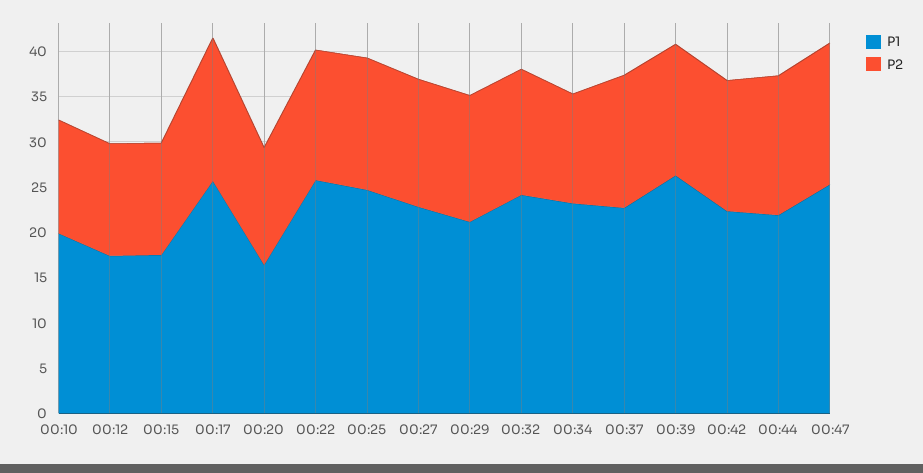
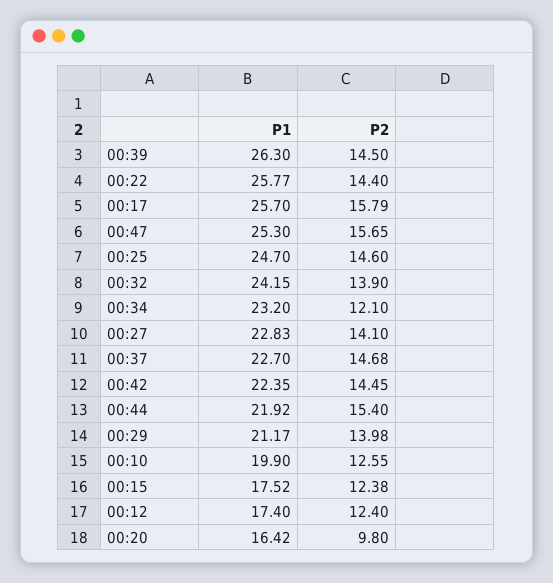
  {
    "P1": {
      "00:10": 19.9,
      "00:12": 17.4,
      "00:15": 17.52,
      "00:17": 25.7,
      "00:20": 16.42,
      "00:22": 25.77,
      "00:25": 24.7,
      "00:27": 22.83,
      "00:29": 21.17,
      "00:32": 24.15,
      "00:34": 23.2,
      "00:37": 22.7,
      "00:39": 26.3,
      "00:42": 22.35,
      "00:44": 21.92,
      "00:47": 25.3
    },
    "P2": {
      "00:10": 12.55,
      "00:12": 12.4,
      "00:15": 12.38,
      "00:17": 15.79,
-     "00:20": 13,
+     "00:20": 9.8,
      "00:22": 14.4,
      "00:25": 14.6,
      "00:27": 14.1,
      "00:29": 13.98,
      "00:32": 13.9,
      "00:34": 12.1,
      "00:37": 14.68,
      "00:39": 14.5,
      "00:42": 14.45,
      "00:44": 15.4,
      "00:47": 15.65
    }
  }

